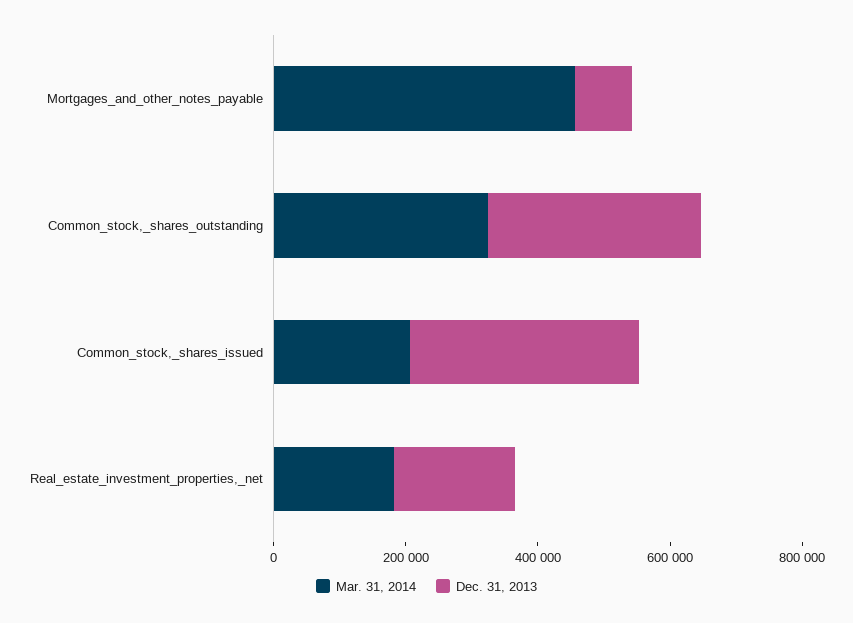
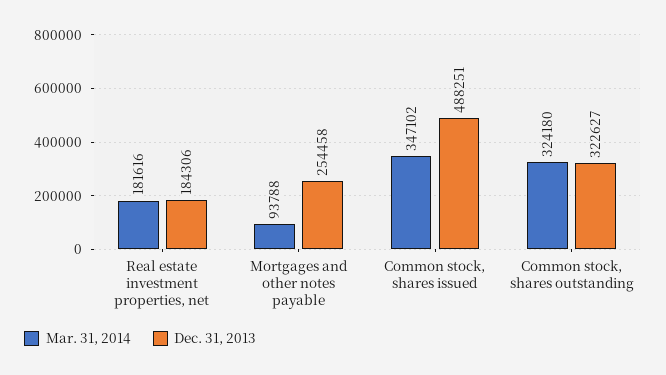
  {
    "Mar. 31, 2014": {
-     "Mortgages_and_other_notes_payable": 450000,
+     "Mortgages_and_other_notes_payable": 93788,
      "Common_stock,_shares_outstanding": 324180,
-     "Common_stock,_shares_issued": 200000,
+     "Common_stock,_shares_issued": 347102,
      "Real_estate_investment_properties,_net": 181616
    },
    "Dec. 31, 2013": {
-     "Mortgages_and_other_notes_payable": 100000,
+     "Mortgages_and_other_notes_payable": 254458,
      "Common_stock,_shares_outstanding": 322627,
-     "Common_stock,_shares_issued": 350000,
+     "Common_stock,_shares_issued": 488251,
      "Real_estate_investment_properties,_net": 184306
    }
  }

